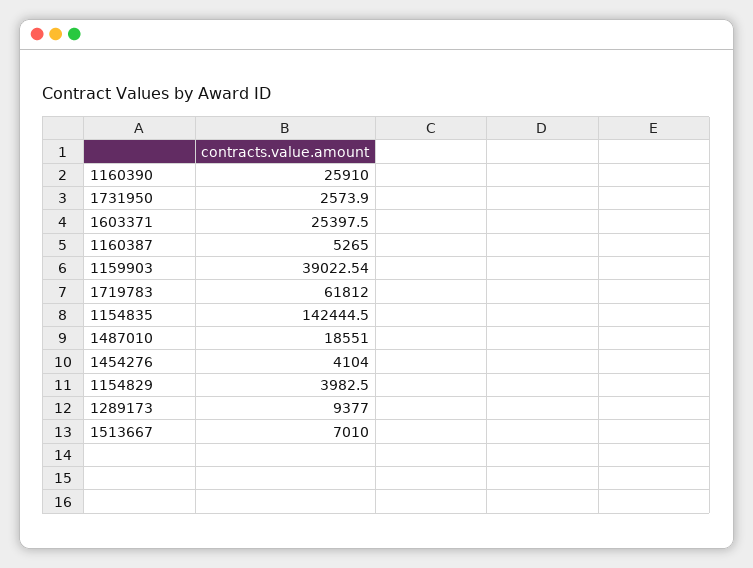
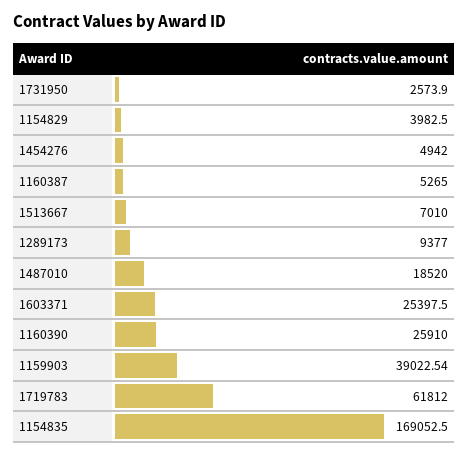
  {
    "1160390": 25910,
    "1731950": 2573.9,
    "1603371": 25397.5,
    "1160387": 5265,
    "1159903": 39022.54,
    "1719783": 61812,
-   "1154835": 142444.5,
+   "1154835": 169052.5,
-   "1487010": 18551,
+   "1487010": 18520,
-   "1454276": 4104,
+   "1454276": 4942,
    "1154829": 3982.5,
    "1289173": 9377,
    "1513667": 7010
  }

